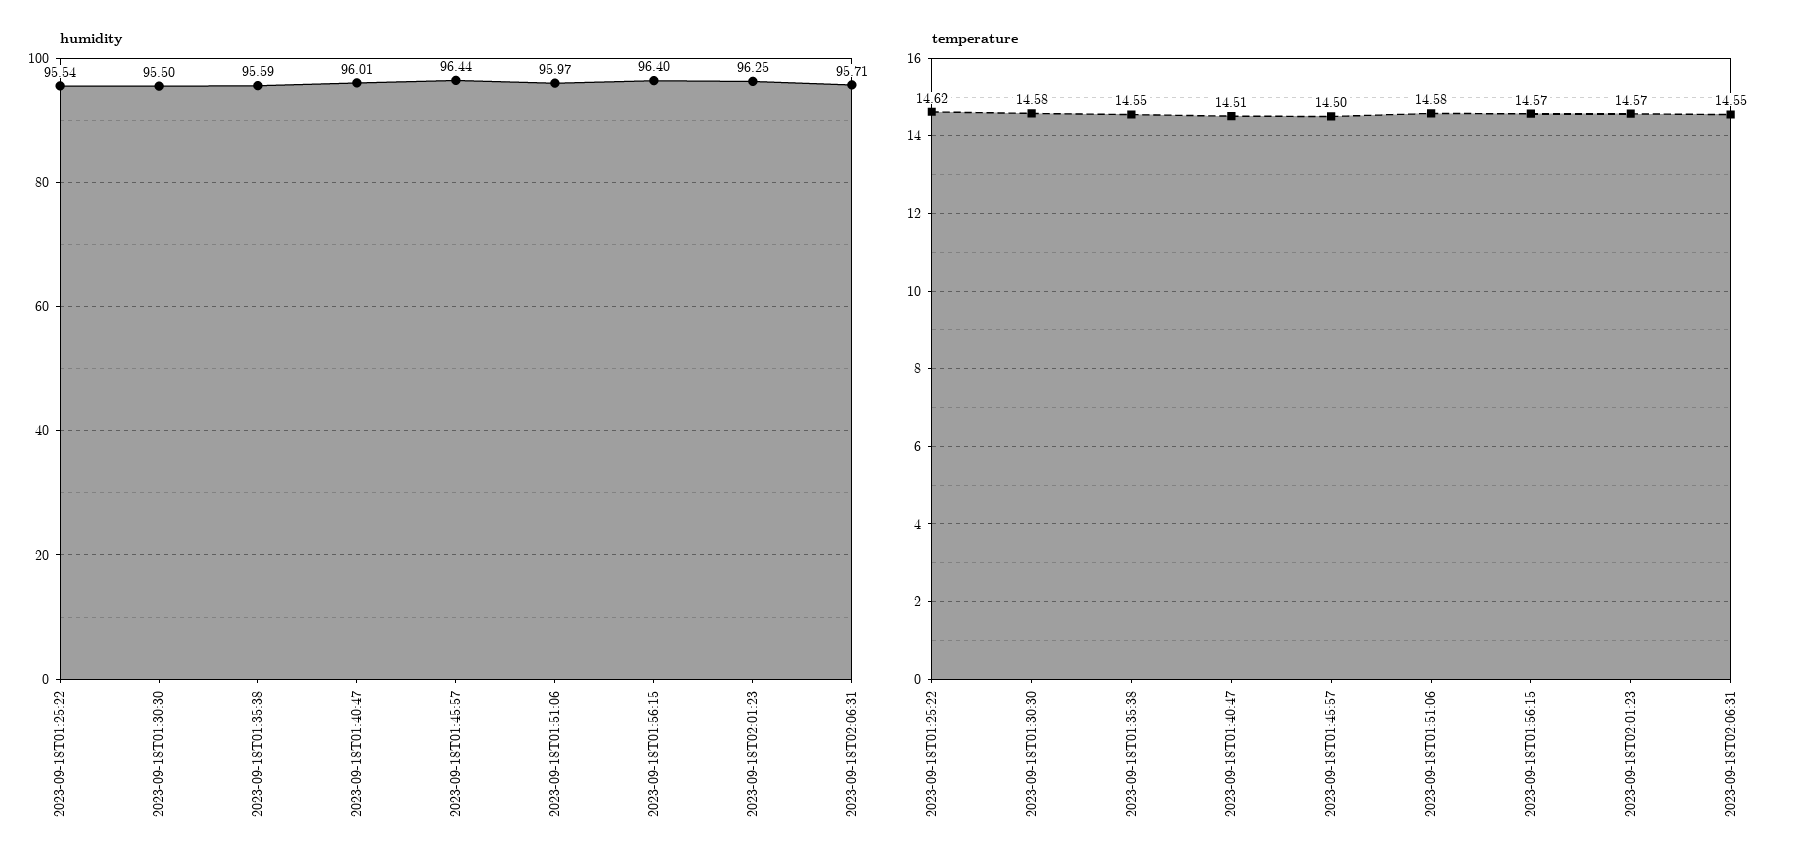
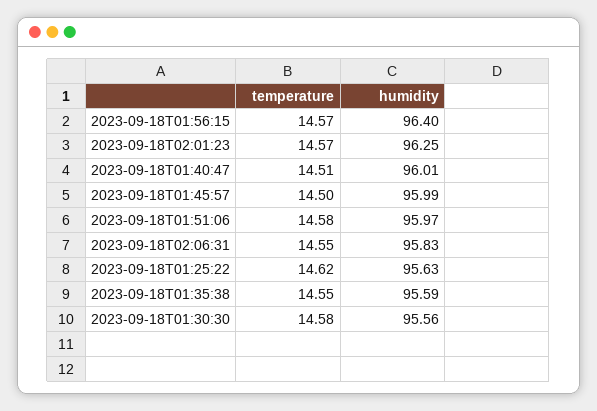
  {
    "humidity": {
-     "2023-09-18T01:25:22": 95.54,
+     "2023-09-18T01:25:22": 95.63,
-     "2023-09-18T01:30:30": 95.5,
+     "2023-09-18T01:30:30": 95.56,
      "2023-09-18T01:35:38": 95.59,
      "2023-09-18T01:40:47": 96.01,
-     "2023-09-18T01:45:57": 96.44,
+     "2023-09-18T01:45:57": 95.99,
      "2023-09-18T01:51:06": 95.97,
      "2023-09-18T01:56:15": 96.4,
      "2023-09-18T02:01:23": 96.25,
-     "2023-09-18T02:06:31": 95.71
+     "2023-09-18T02:06:31": 95.83
    },
    "temperature": {
      "2023-09-18T01:25:22": 14.62,
      "2023-09-18T01:30:30": 14.58,
      "2023-09-18T01:35:38": 14.55,
      "2023-09-18T01:40:47": 14.51,
      "2023-09-18T01:45:57": 14.5,
      "2023-09-18T01:51:06": 14.58,
      "2023-09-18T01:56:15": 14.57,
      "2023-09-18T02:01:23": 14.57,
      "2023-09-18T02:06:31": 14.55
    }
  }

